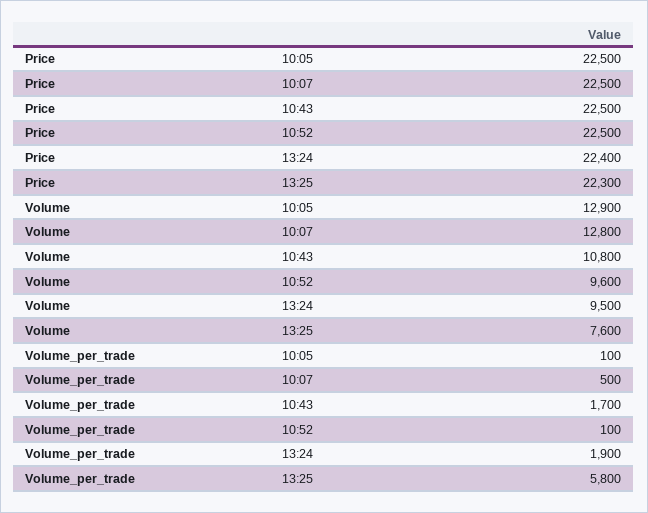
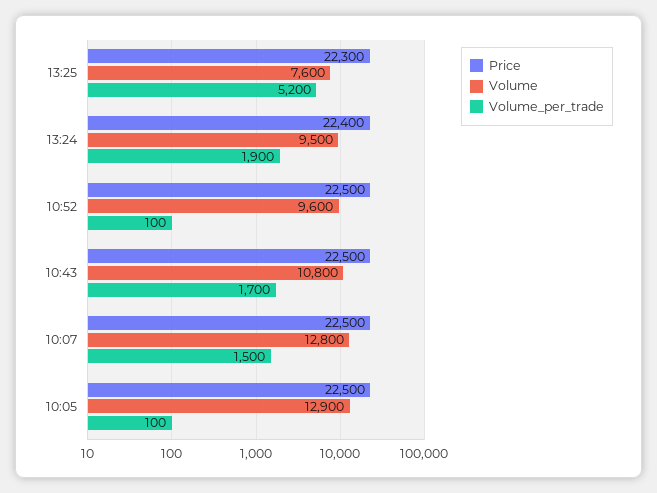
  {
    "Price": {
      "10:05": 22500,
      "10:07": 22500,
      "10:43": 22500,
      "10:52": 22500,
      "13:24": 22400,
      "13:25": 22300
    },
    "Volume": {
      "10:05": 12900,
      "10:07": 12800,
      "10:43": 10800,
      "10:52": 9600,
      "13:24": 9500,
      "13:25": 7600
    },
    "Volume_per_trade": {
      "10:05": 100,
-     "10:07": 500,
+     "10:07": 1500,
      "10:43": 1700,
      "10:52": 100,
      "13:24": 1900,
-     "13:25": 5800
+     "13:25": 5200
    }
  }

